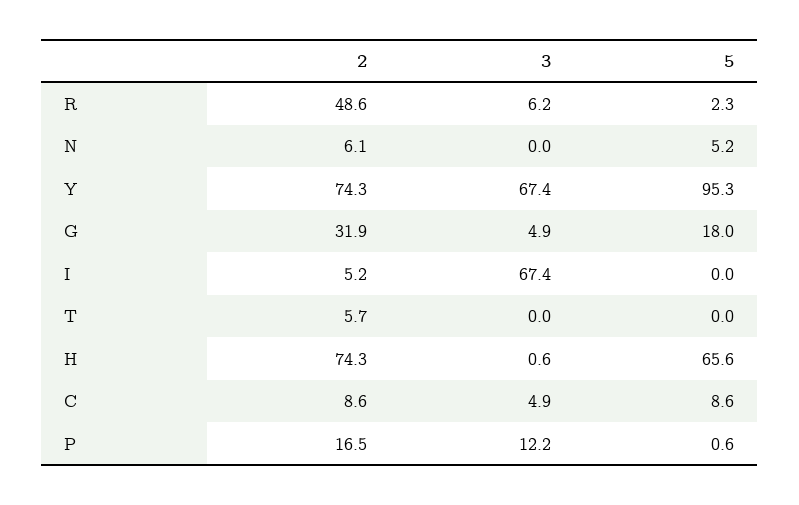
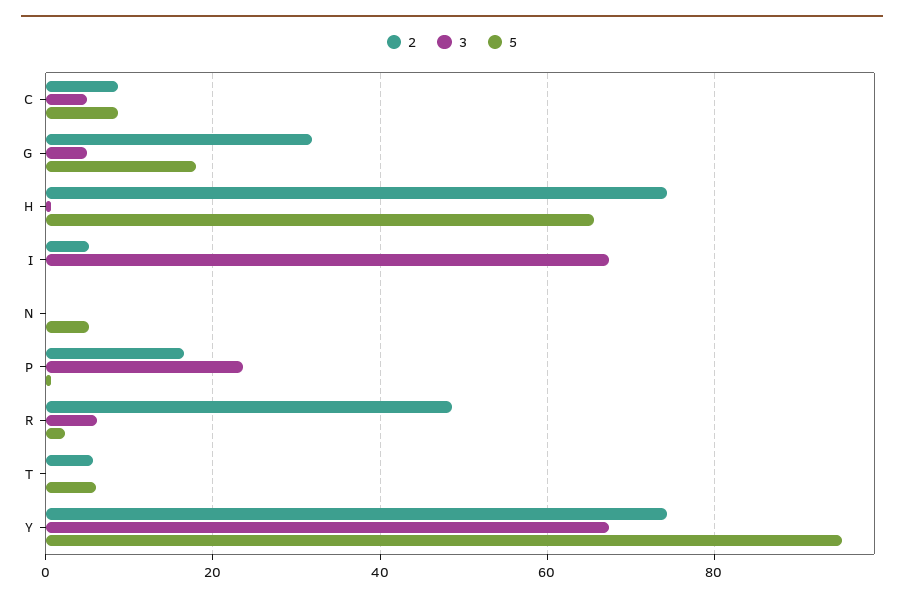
  {
    "2": {
      "R": 48.6,
-     "N": 6.1,
+     "N": 0,
      "Y": 74.3,
      "G": 31.9,
      "I": 5.2,
      "T": 5.7,
      "H": 74.3,
      "C": 8.6,
      "P": 16.5
    },
    "3": {
      "R": 6.2,
      "N": 0,
      "Y": 67.4,
      "G": 4.9,
      "I": 67.4,
      "T": 0,
      "H": 0.6,
      "C": 4.9,
-     "P": 12.2
+     "P": 24
    },
    "5": {
      "R": 2.3,
      "N": 5.2,
      "Y": 95.3,
      "G": 18,
      "I": 0,
-     "T": 0,
+     "T": 6,
      "H": 65.6,
      "C": 8.6,
      "P": 0.6
    }
  }

